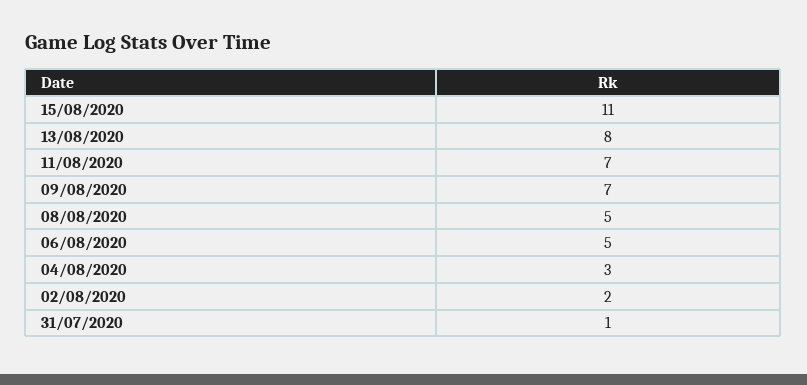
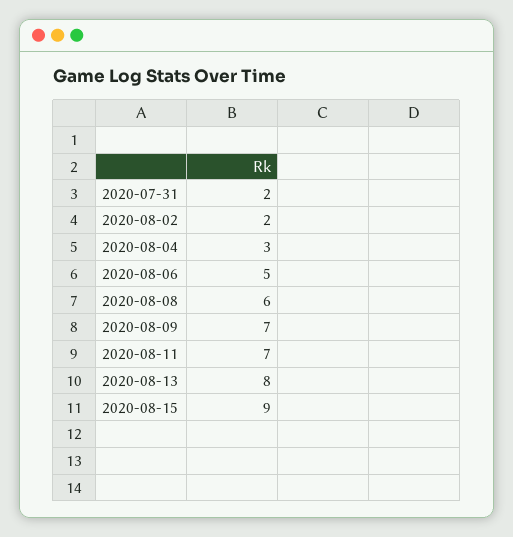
  {
-   "15/08/2020": 11,
+   "15/08/2020": 9,
    "13/08/2020": 8,
    "11/08/2020": 7,
    "09/08/2020": 7,
-   "08/08/2020": 5,
+   "08/08/2020": 6,
    "06/08/2020": 5,
    "04/08/2020": 3,
    "02/08/2020": 2,
-   "31/07/2020": 1
+   "31/07/2020": 2
  }

